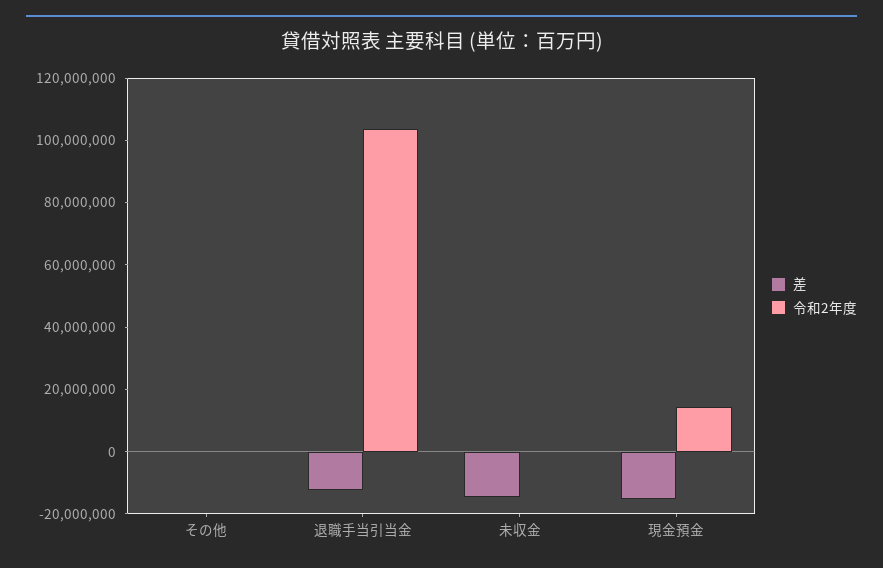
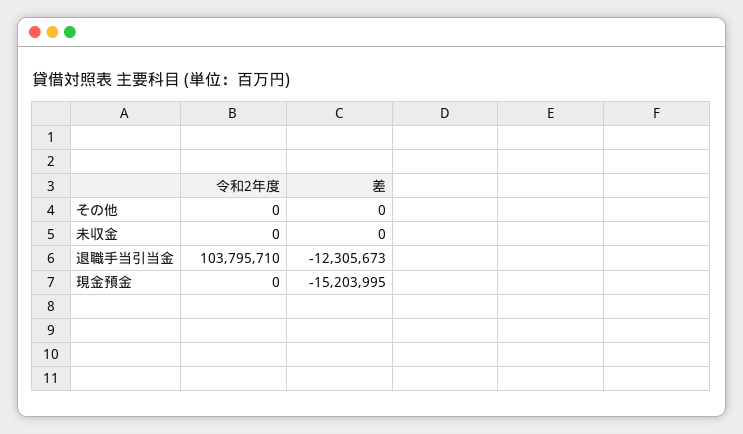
  {
    "差": {
      "その他": 0,
      "退職手当引当金": -12305673,
-     "未収金": -15000000,
+     "未収金": 0,
      "現金預金": -15203995
    },
    "令和2年度": {
      "その他": 0,
      "退職手当引当金": 103795710,
      "未収金": 0,
-     "現金預金": 15000000
+     "現金預金": 0
    }
  }

